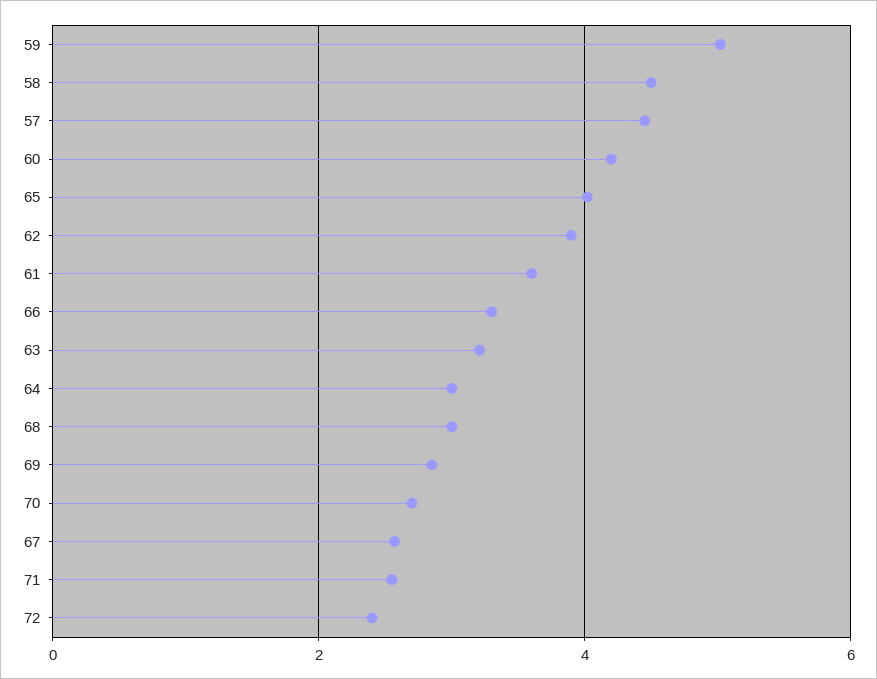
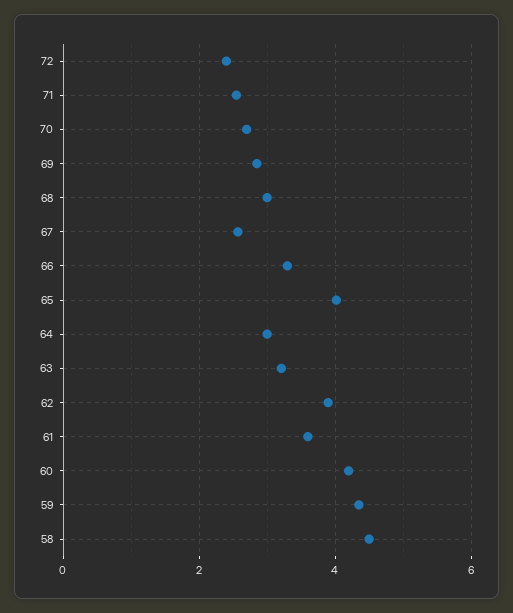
  {
-   "59": 5,
+   "59": 4.4,
    "58": 4.6,
-   "57": 4.4,
    "60": 4.2,
    "65": 4,
    "62": 4,
    "61": 3.6,
    "66": 3.4,
    "63": 3.2,
    "64": 3,
    "68": 3,
    "69": 2.8,
    "70": 2.8,
    "67": 2.6,
    "71": 2.6,
    "72": 2.4
  }

